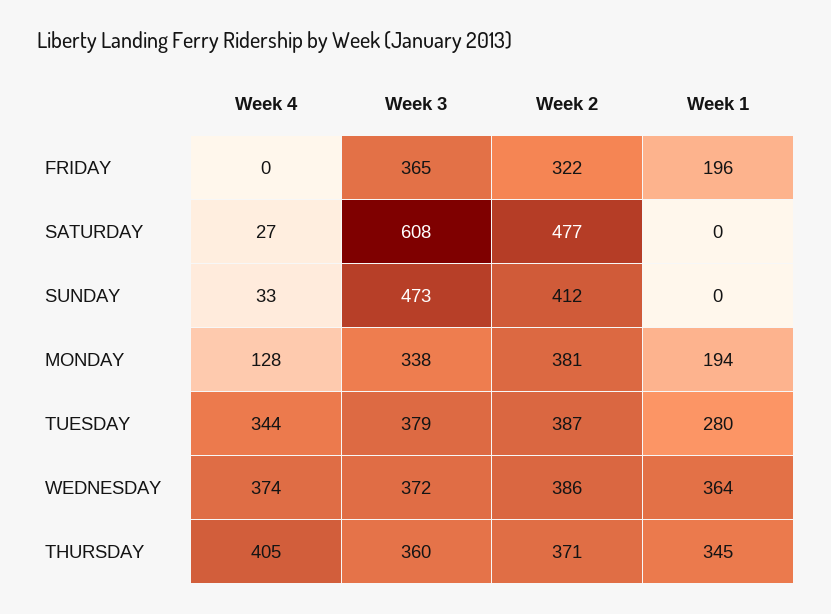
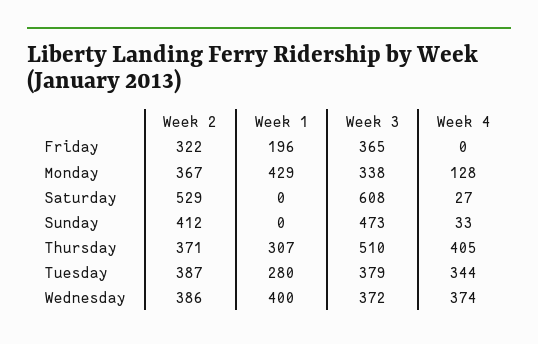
  {
    "Week 4": {
      "FRIDAY": 0,
      "SATURDAY": 27,
      "SUNDAY": 33,
      "MONDAY": 128,
      "TUESDAY": 344,
      "WEDNESDAY": 374,
      "THURSDAY": 405
    },
    "Week 3": {
      "FRIDAY": 365,
      "SATURDAY": 608,
      "SUNDAY": 473,
      "MONDAY": 338,
      "TUESDAY": 379,
      "WEDNESDAY": 372,
-     "THURSDAY": 360
+     "THURSDAY": 510
    },
    "Week 2": {
      "FRIDAY": 322,
-     "SATURDAY": 477,
+     "SATURDAY": 529,
      "SUNDAY": 412,
-     "MONDAY": 381,
+     "MONDAY": 367,
      "TUESDAY": 387,
      "WEDNESDAY": 386,
      "THURSDAY": 371
    },
    "Week 1": {
      "FRIDAY": 196,
      "SATURDAY": 0,
      "SUNDAY": 0,
-     "MONDAY": 194,
+     "MONDAY": 429,
      "TUESDAY": 280,
-     "WEDNESDAY": 364,
+     "WEDNESDAY": 400,
-     "THURSDAY": 345
+     "THURSDAY": 307
    }
  }

